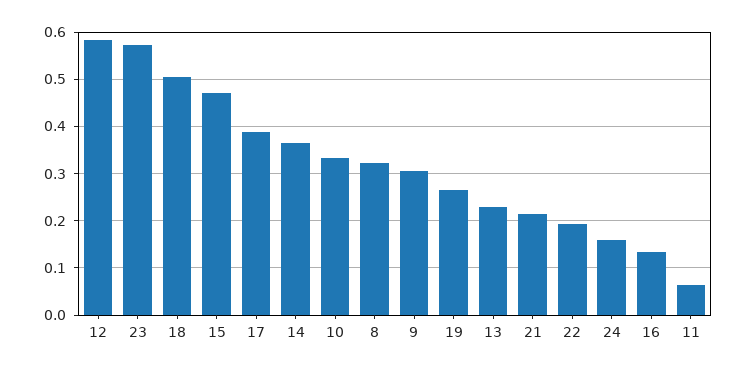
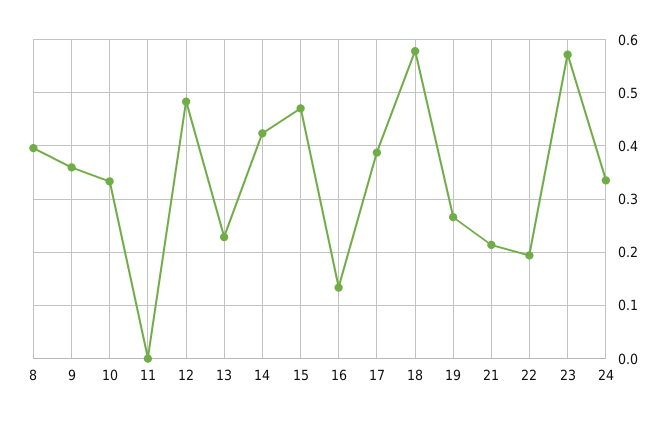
  {
-   "12": 0.58,
+   "12": 0.48,
    "23": 0.58,
-   "18": 0.5,
+   "18": 0.58,
    "15": 0.48,
    "17": 0.38,
-   "14": 0.36,
+   "14": 0.42,
    "10": 0.34,
-   "8": 0.32,
+   "8": 0.4,
-   "9": 0.3,
+   "9": 0.36,
    "19": 0.26,
    "13": 0.22,
    "21": 0.22,
    "22": 0.2,
-   "24": 0.16,
+   "24": 0.34,
    "16": 0.14,
-   "11": 0.06
+   "11": 0
  }

